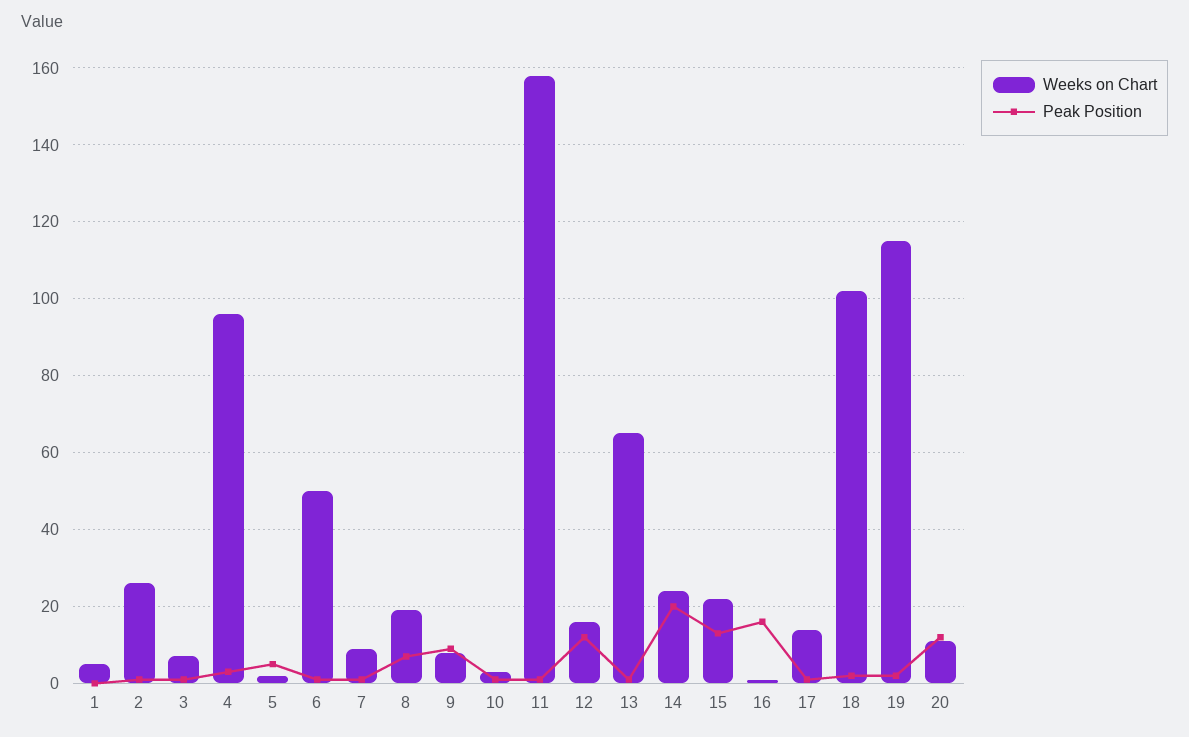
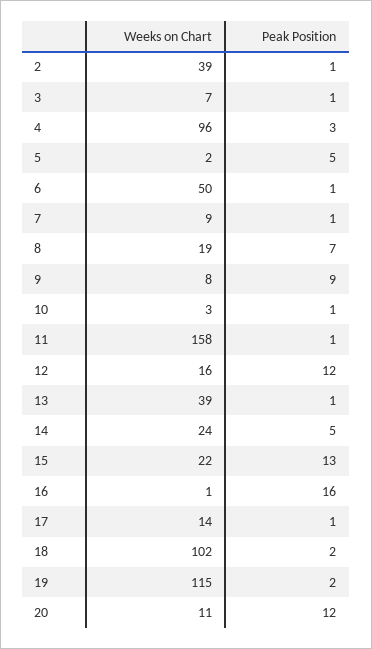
  {
    "Weeks on Chart": {
-     "1": 5,
-     "2": 25,
+     "2": 39,
      "3": 7,
      "4": 96,
      "5": 2,
      "6": 50,
      "7": 9,
      "8": 19,
      "9": 8,
      "10": 3,
      "11": 158,
      "12": 16,
-     "13": 65,
+     "13": 39,
      "14": 24,
      "15": 22,
      "16": 1,
      "17": 14,
      "18": 102,
      "19": 115,
      "20": 11
    },
    "Peak Position": {
-     "1": 0,
      "2": 1,
      "3": 1,
      "4": 3,
      "5": 5,
      "6": 1,
      "7": 1,
      "8": 7,
      "9": 9,
      "10": 1,
      "11": 1,
      "12": 12,
      "13": 1,
-     "14": 20,
+     "14": 5,
      "15": 13,
      "16": 16,
      "17": 1,
      "18": 2,
      "19": 2,
      "20": 12
    }
  }

